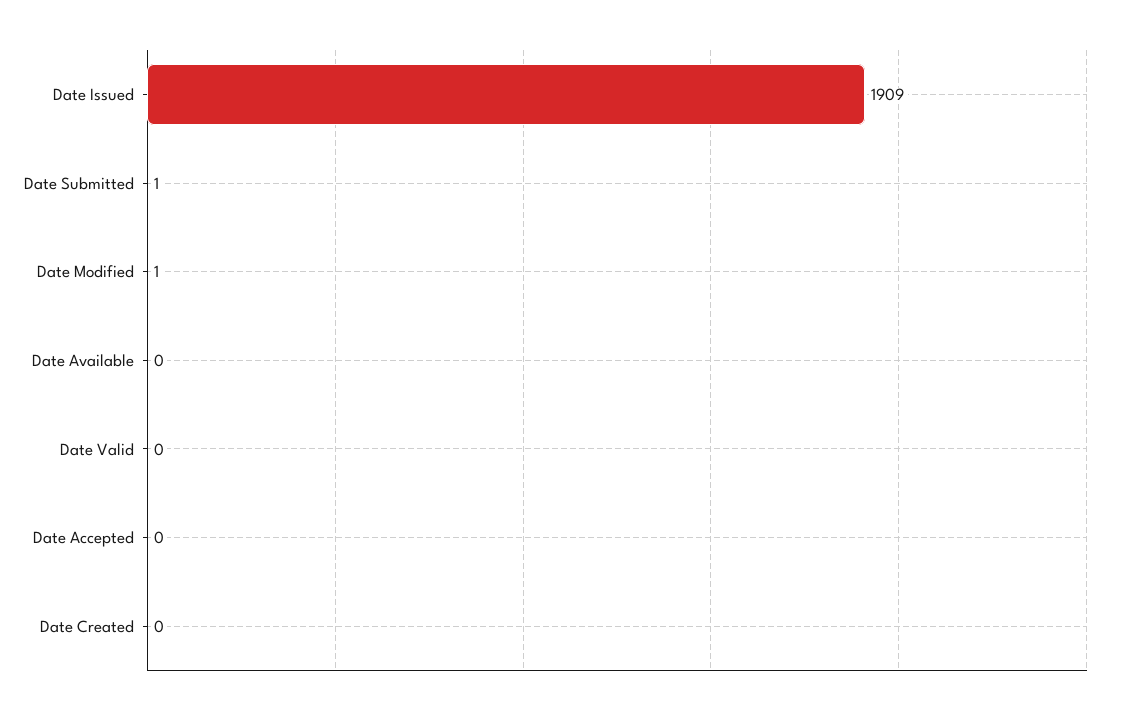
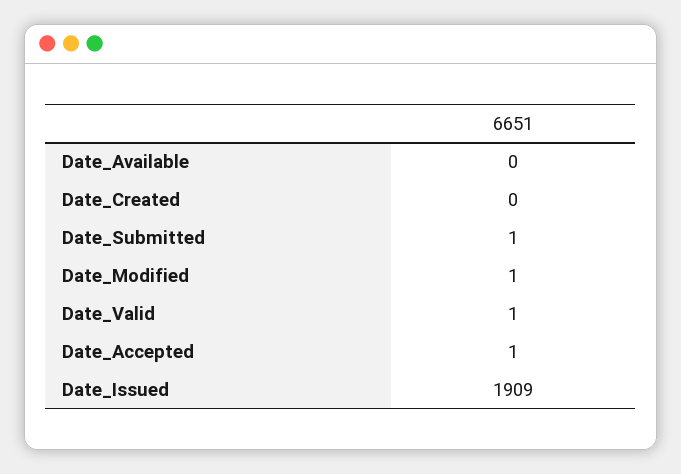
  {
    "Date Issued": 1909,
    "Date Submitted": 1,
    "Date Modified": 1,
    "Date Available": 0,
-   "Date Valid": 0,
+   "Date Valid": 1,
-   "Date Accepted": 0,
+   "Date Accepted": 1,
    "Date Created": 0
  }

